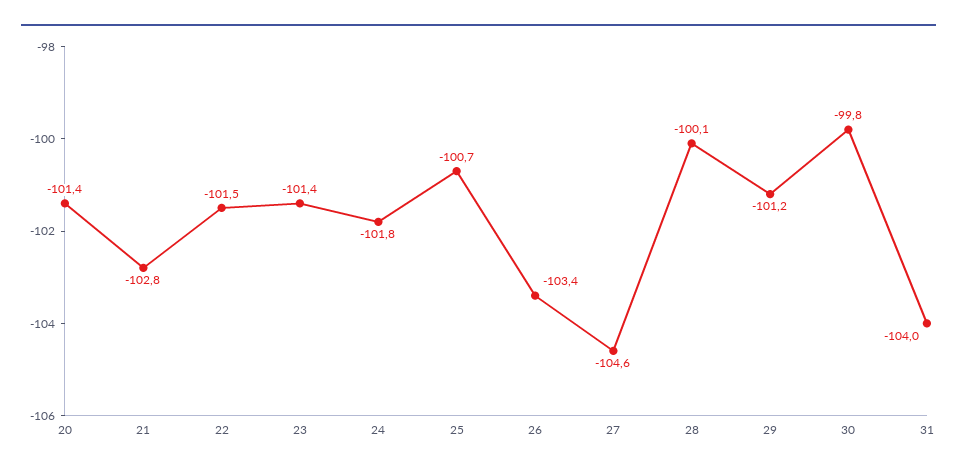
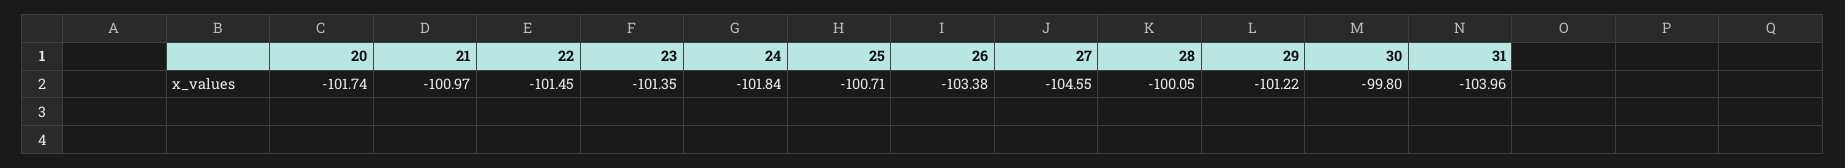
  {
-   "20": -101.4,
+   "20": -101.74,
-   "21": -102.8,
+   "21": -100.97,
    "22": -101.45,
    "23": -101.35,
    "24": -101.84,
    "25": -100.71,
    "26": -103.38,
    "27": -104.55,
    "28": -100.05,
    "29": -101.22,
    "30": -99.8,
    "31": -103.96
  }

